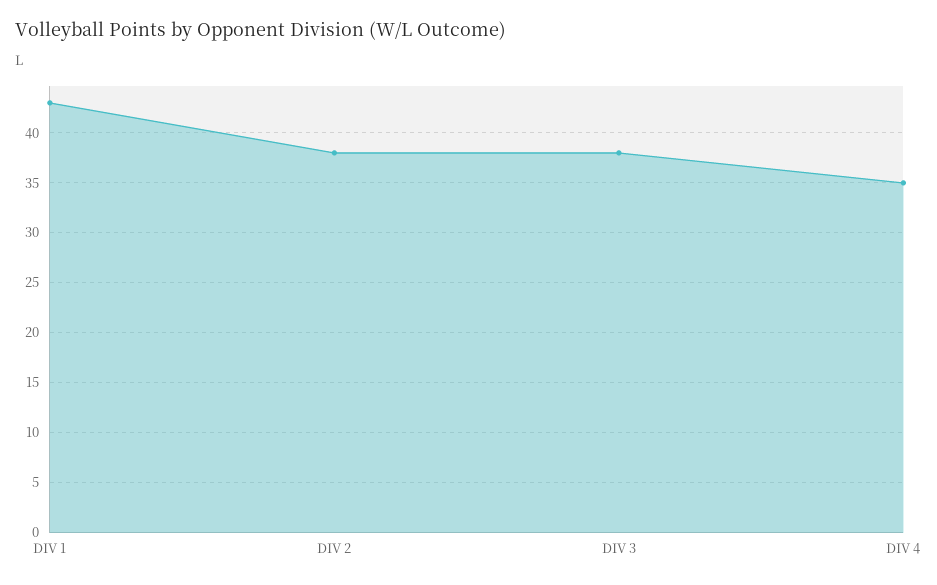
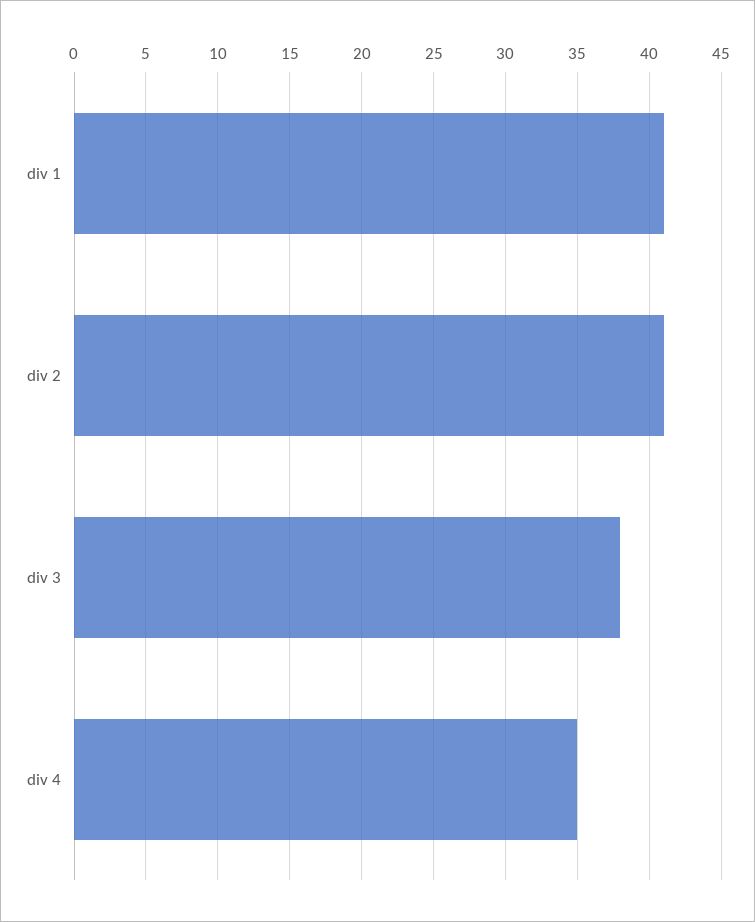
  {
-   "DIV 1": 43,
+   "DIV 1": 41,
-   "DIV 2": 38,
+   "DIV 2": 41,
    "DIV 3": 38,
    "DIV 4": 35
  }

